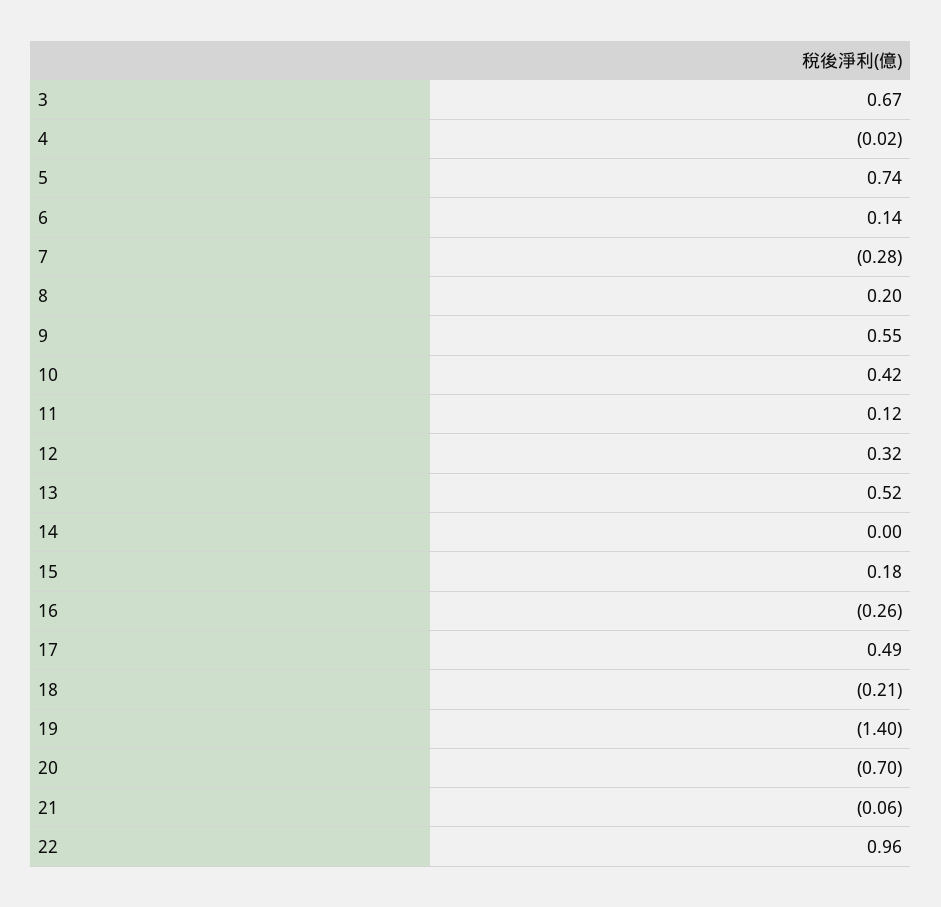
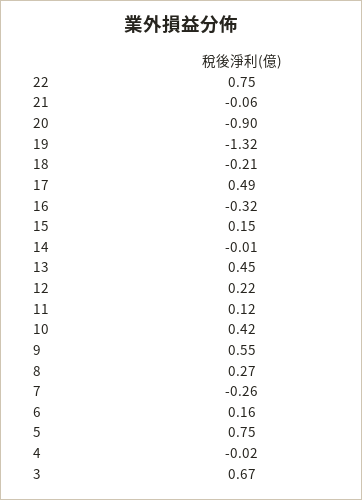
  {
    "3": 0.67,
    "4": -0.02,
-   "5": 0.74,
+   "5": 0.75,
-   "6": 0.14,
+   "6": 0.16,
-   "7": -0.28,
+   "7": -0.26,
-   "8": 0.2,
+   "8": 0.27,
    "9": 0.55,
    "10": 0.42,
    "11": 0.12,
-   "12": 0.32,
+   "12": 0.22,
-   "13": 0.52,
+   "13": 0.45,
-   "14": 0,
+   "14": -0.01,
-   "15": 0.18,
+   "15": 0.15,
-   "16": -0.26,
+   "16": -0.32,
    "17": 0.49,
    "18": -0.21,
-   "19": -1.4,
+   "19": -1.32,
-   "20": -0.7,
+   "20": -0.9,
    "21": -0.06,
-   "22": 0.96
+   "22": 0.75
  }

